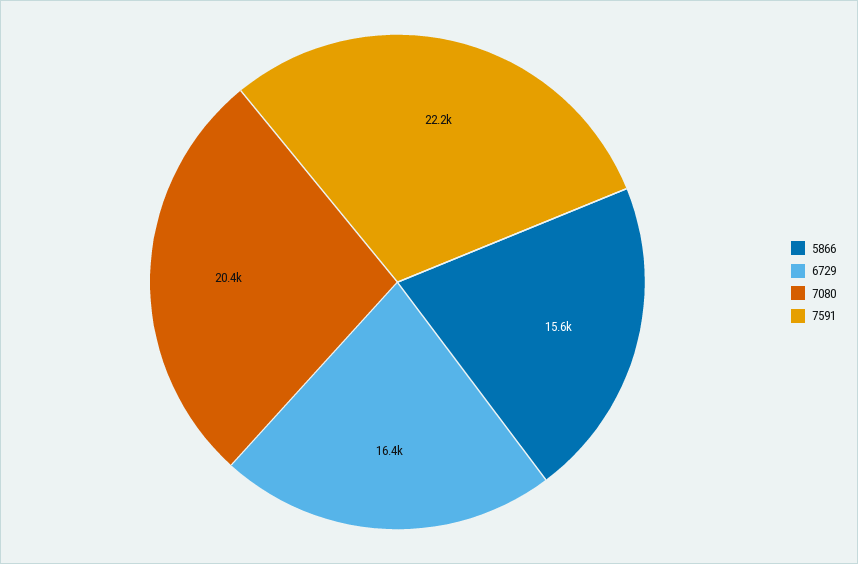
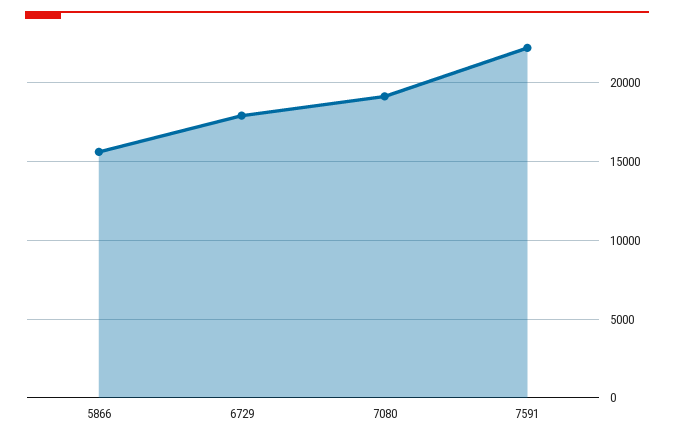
  {
    "5866": 15600,
-   "6729": 16400,
+   "6729": 18000,
-   "7080": 20400,
+   "7080": 19000,
    "7591": 22200
  }

